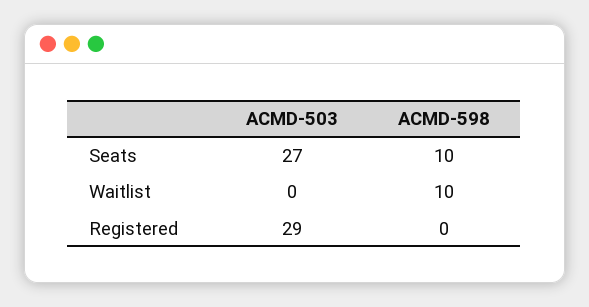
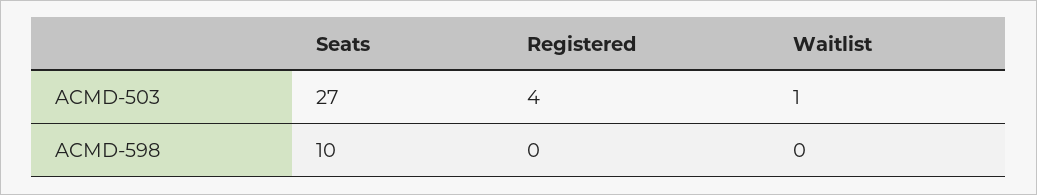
  {
    "ACMD-503": {
      "Seats": 27,
-     "Waitlist": 0,
+     "Waitlist": 1,
-     "Registered": 29
+     "Registered": 4
    },
    "ACMD-598": {
      "Seats": 10,
-     "Waitlist": 10,
+     "Waitlist": 0,
      "Registered": 0
    }
  }

